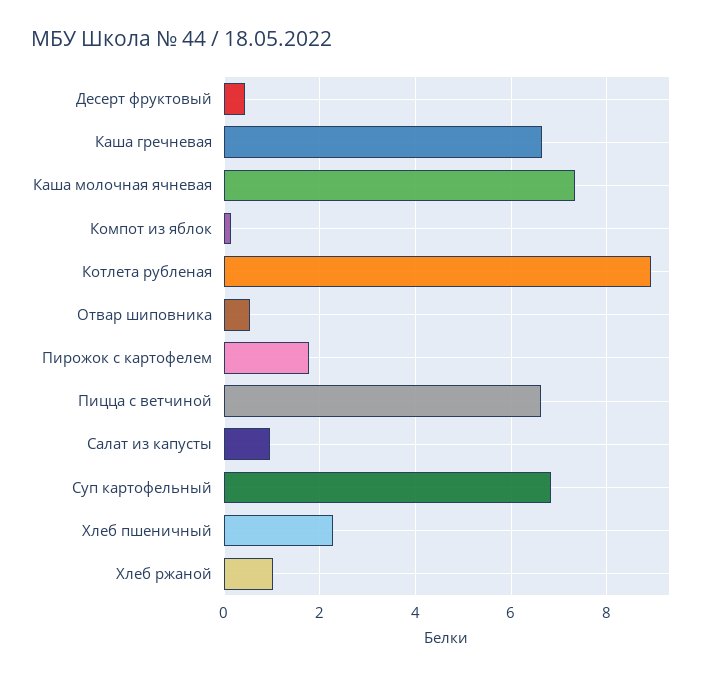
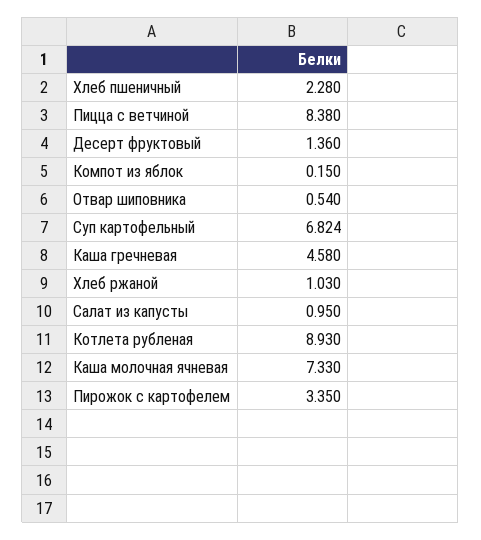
  {
-   "Десерт фруктовый": 0.4,
+   "Десерт фруктовый": 1.36,
-   "Каша гречневая": 6.6,
+   "Каша гречневая": 4.58,
    "Каша молочная ячневая": 7.33,
    "Компот из яблок": 0.15,
    "Котлета рубленая": 8.93,
    "Отвар шиповника": 0.54,
-   "Пирожок с картофелем": 1.8,
+   "Пирожок с картофелем": 3.35,
-   "Пицца с ветчиной": 6.6,
+   "Пицца с ветчиной": 8.38,
    "Салат из капусты": 0.95,
    "Суп картофельный": 6.824,
    "Хлеб пшеничный": 2.28,
    "Хлеб ржаной": 1.03
  }

